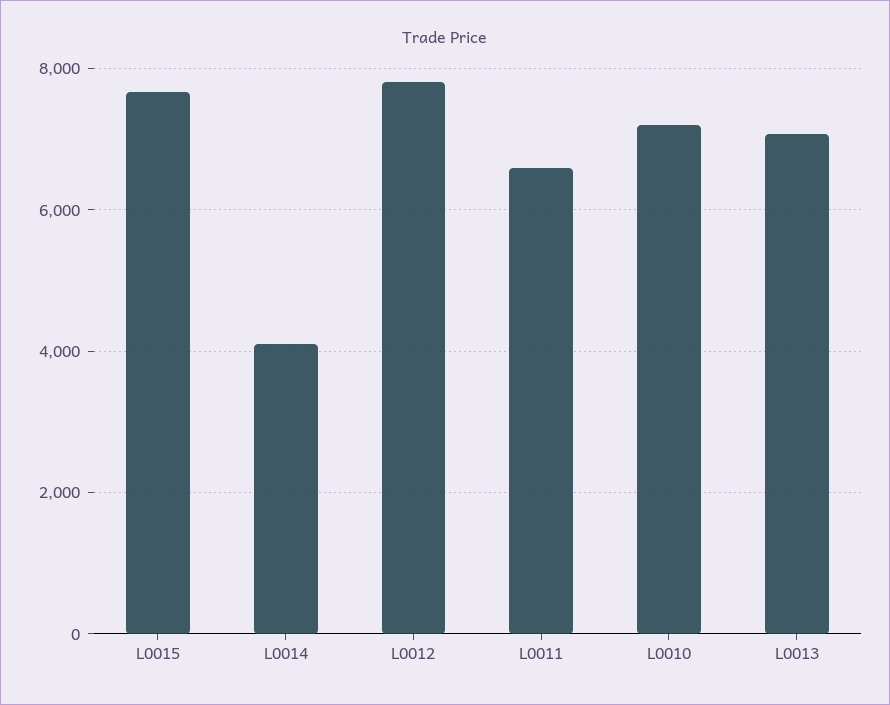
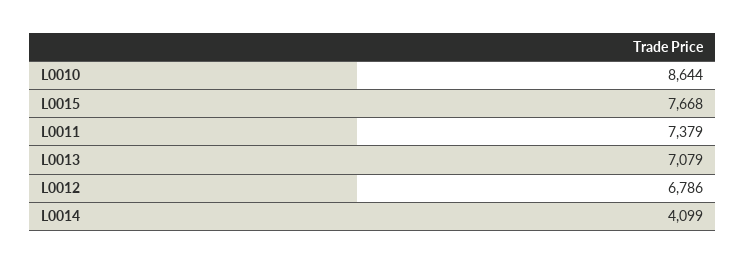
  {
    "L0015": 7668,
    "L0014": 4099,
-   "L0012": 7800,
+   "L0012": 6786,
-   "L0011": 6600,
+   "L0011": 7379,
-   "L0010": 7200,
+   "L0010": 8644,
    "L0013": 7079
  }

